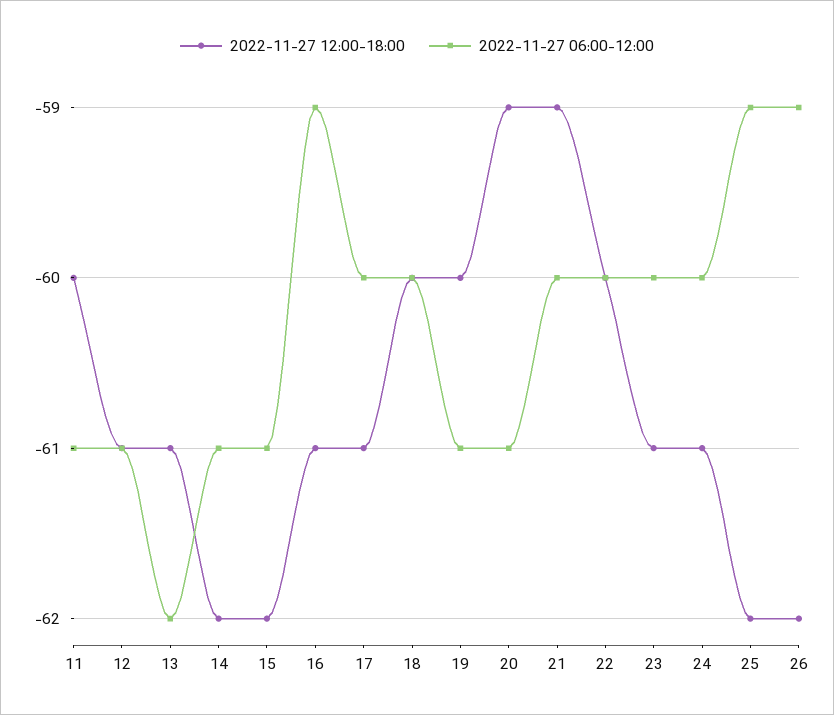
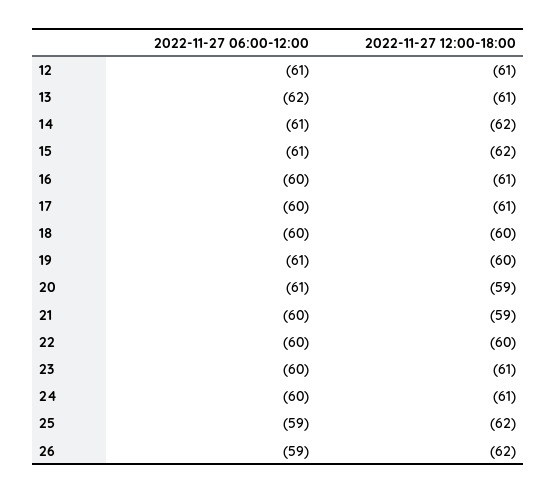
  {
    "2022-11-27 12:00-18:00": {
-     "11": -60,
      "12": -61,
      "13": -61,
      "14": -62,
      "15": -62,
      "16": -61,
      "17": -61,
      "18": -60,
      "19": -60,
      "20": -59,
      "21": -59,
      "22": -60,
      "23": -61,
      "24": -61,
      "25": -62,
      "26": -62
    },
    "2022-11-27 06:00-12:00": {
-     "11": -61,
      "12": -61,
      "13": -62,
      "14": -61,
      "15": -61,
-     "16": -59,
+     "16": -60,
      "17": -60,
      "18": -60,
      "19": -61,
      "20": -61,
      "21": -60,
      "22": -60,
      "23": -60,
      "24": -60,
      "25": -59,
      "26": -59
    }
  }

